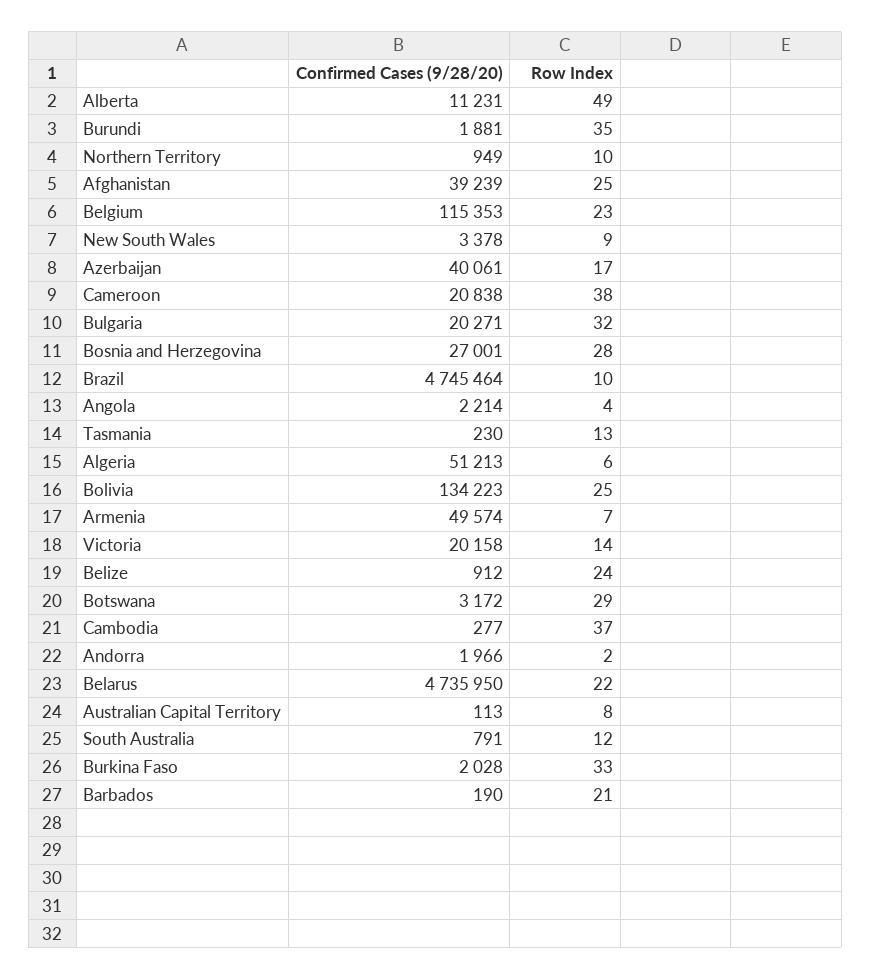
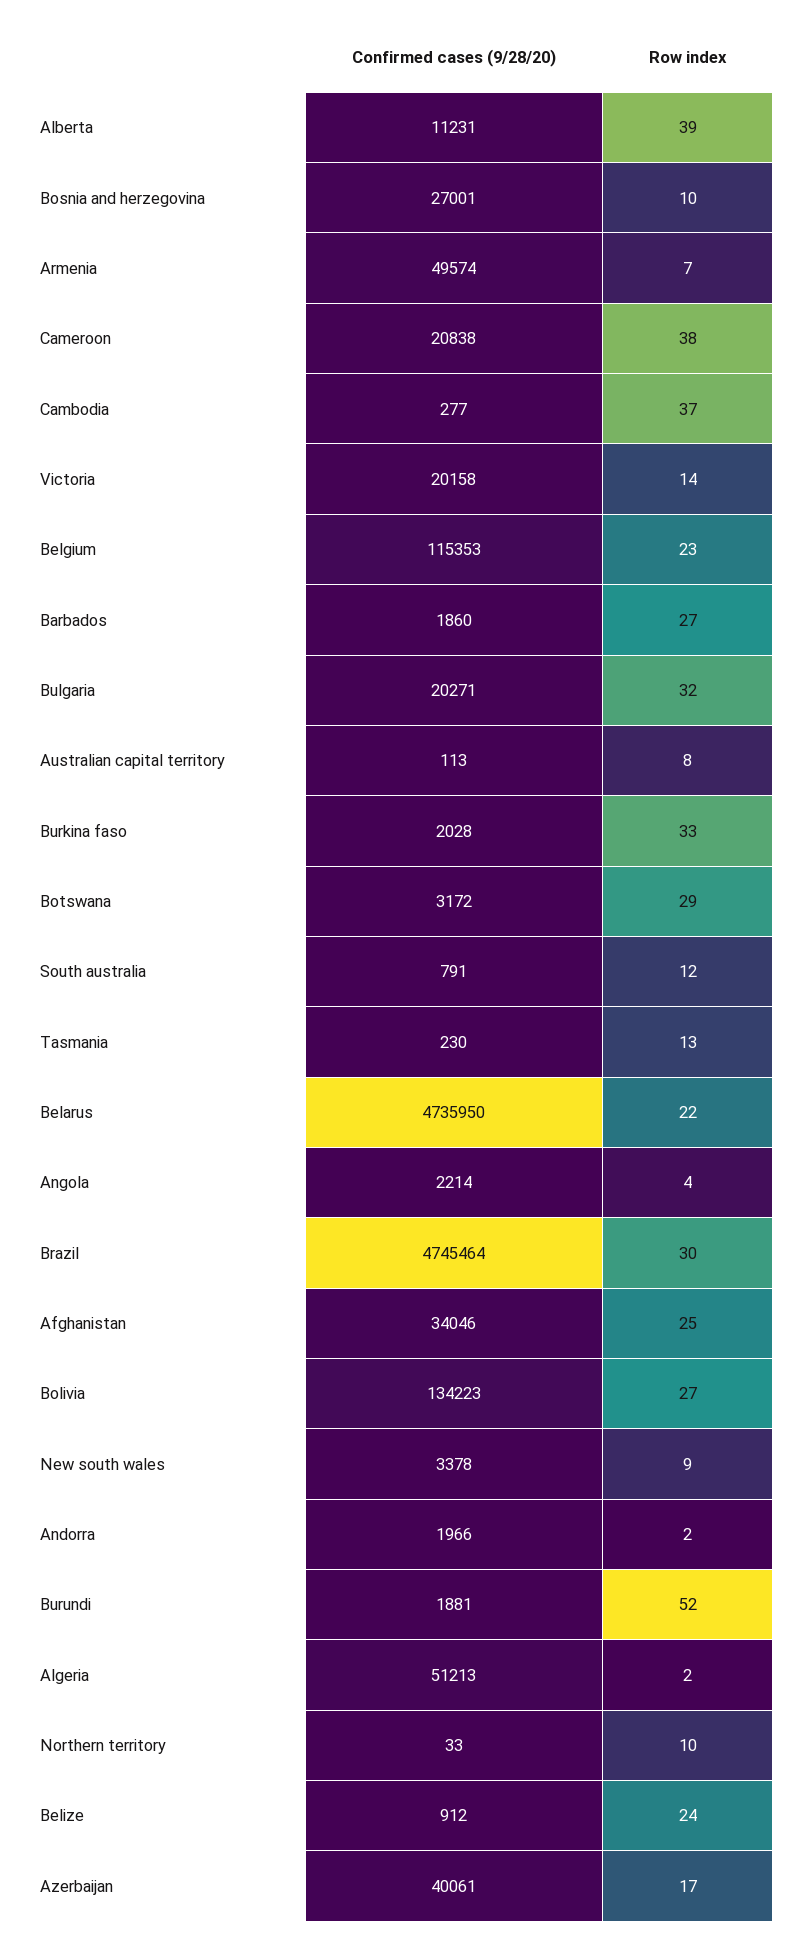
  {
    "Confirmed Cases (9/28/20)": {
      "Alberta": 11231,
      "Burundi": 1881,
-     "Northern Territory": 949,
+     "Northern Territory": 33,
-     "Afghanistan": 39239,
+     "Afghanistan": 34046,
      "Belgium": 115353,
      "New South Wales": 3378,
      "Azerbaijan": 40061,
      "Cameroon": 20838,
      "Bulgaria": 20271,
      "Bosnia and Herzegovina": 27001,
      "Brazil": 4745464,
      "Angola": 2214,
      "Tasmania": 230,
      "Algeria": 51213,
      "Bolivia": 134223,
      "Armenia": 49574,
      "Victoria": 20158,
      "Belize": 912,
      "Botswana": 3172,
      "Cambodia": 277,
      "Andorra": 1966,
      "Belarus": 4735950,
      "Australian Capital Territory": 113,
      "South Australia": 791,
      "Burkina Faso": 2028,
-     "Barbados": 190
+     "Barbados": 1860
    },
    "Row Index": {
-     "Alberta": 49,
+     "Alberta": 39,
-     "Burundi": 35,
+     "Burundi": 52,
      "Northern Territory": 10,
      "Afghanistan": 25,
      "Belgium": 23,
      "New South Wales": 9,
      "Azerbaijan": 17,
      "Cameroon": 38,
      "Bulgaria": 32,
-     "Bosnia and Herzegovina": 28,
+     "Bosnia and Herzegovina": 10,
-     "Brazil": 10,
+     "Brazil": 30,
      "Angola": 4,
      "Tasmania": 13,
-     "Algeria": 6,
+     "Algeria": 2,
-     "Bolivia": 25,
+     "Bolivia": 27,
      "Armenia": 7,
      "Victoria": 14,
      "Belize": 24,
      "Botswana": 29,
      "Cambodia": 37,
      "Andorra": 2,
      "Belarus": 22,
      "Australian Capital Territory": 8,
      "South Australia": 12,
      "Burkina Faso": 33,
-     "Barbados": 21
+     "Barbados": 27
    }
  }

